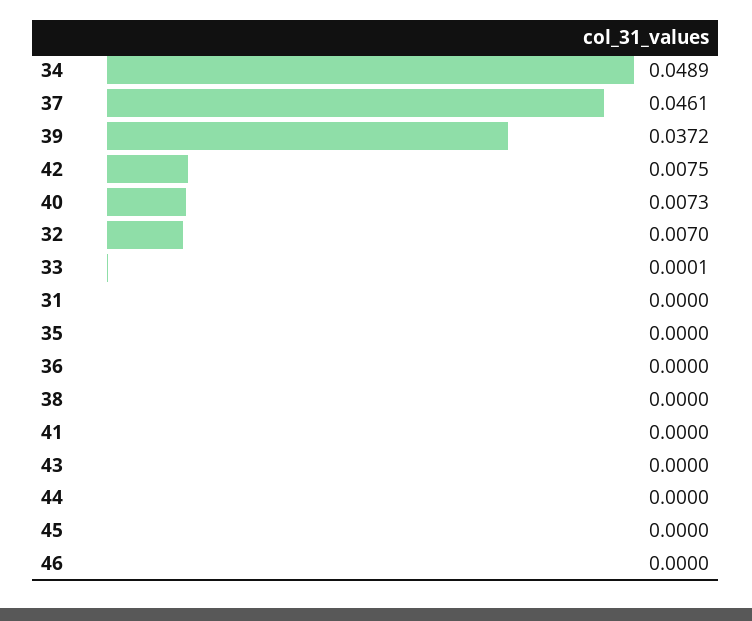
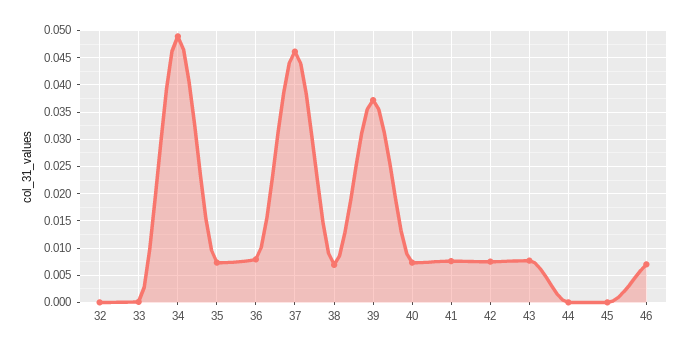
  {
    "34": 0.0489,
    "37": 0.0461,
    "39": 0.0372,
    "42": 0.0075,
    "40": 0.0073,
-   "32": 0.007,
+   "32": 0,
    "33": 0.0001,
-   "31": 0,
-   "35": 0,
+   "35": 0.0075,
-   "36": 0,
+   "36": 0.0075,
-   "38": 0,
+   "38": 0.0075,
-   "41": 0,
+   "41": 0.0075,
-   "43": 0,
+   "43": 0.0075,
    "44": 0,
    "45": 0,
-   "46": 0
+   "46": 0.0075
  }

